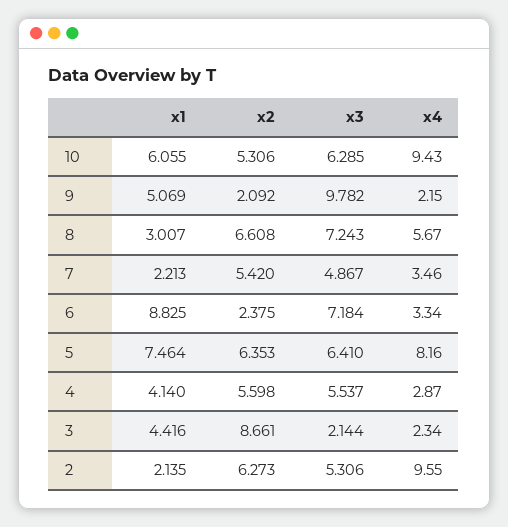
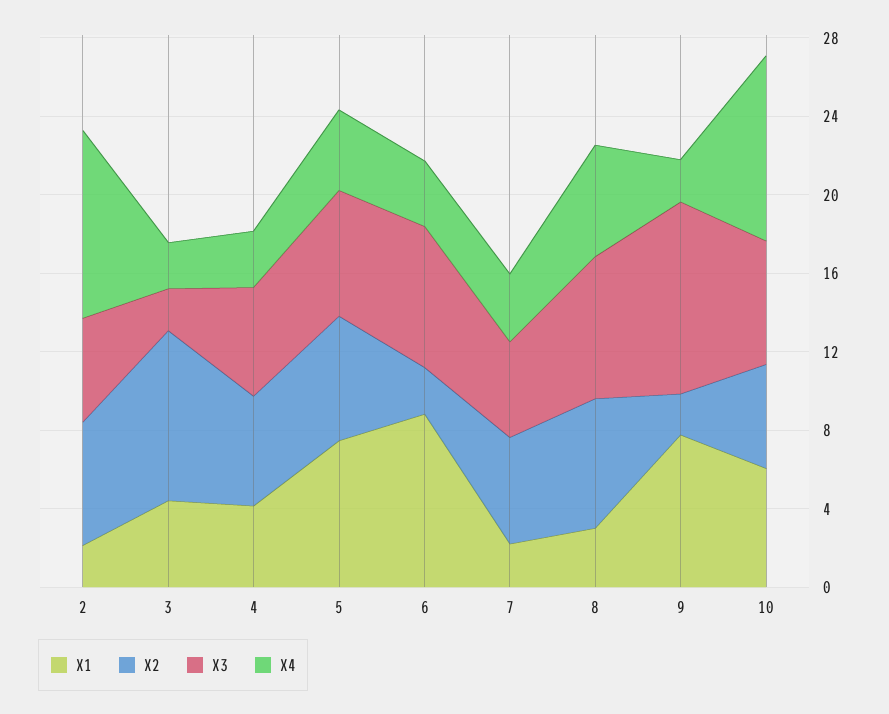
  {
    "x1": {
      "10": 6.055,
-     "9": 5.069,
+     "9": 8,
      "8": 3.007,
      "7": 2.213,
      "6": 8.825,
      "5": 7.464,
      "4": 4.14,
      "3": 4.416,
      "2": 2.135
    },
    "x2": {
      "10": 5.306,
      "9": 2.092,
      "8": 6.608,
      "7": 5.42,
      "6": 2.375,
      "5": 6.353,
      "4": 5.598,
      "3": 8.661,
      "2": 6.273
    },
    "x3": {
      "10": 6.285,
      "9": 9.782,
      "8": 7.243,
      "7": 4.867,
      "6": 7.184,
      "5": 6.41,
      "4": 5.537,
      "3": 2.144,
      "2": 5.306
    },
    "x4": {
      "10": 9.43,
      "9": 2.15,
      "8": 5.67,
      "7": 3.46,
      "6": 3.34,
-     "5": 8.16,
+     "5": 4,
      "4": 2.87,
      "3": 2.34,
      "2": 9.55
    }
  }

